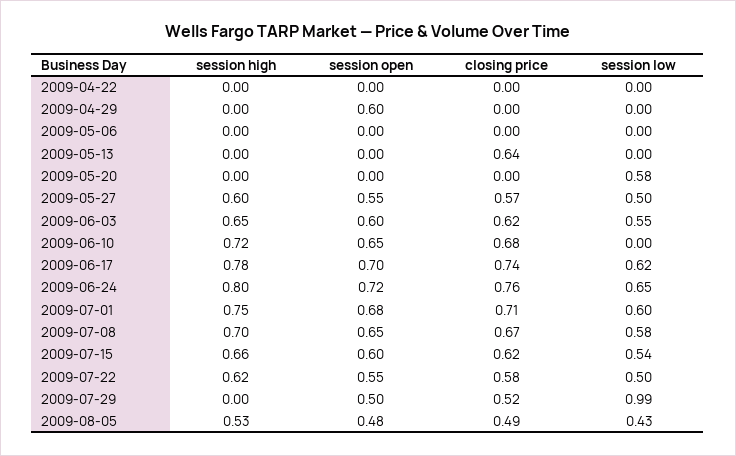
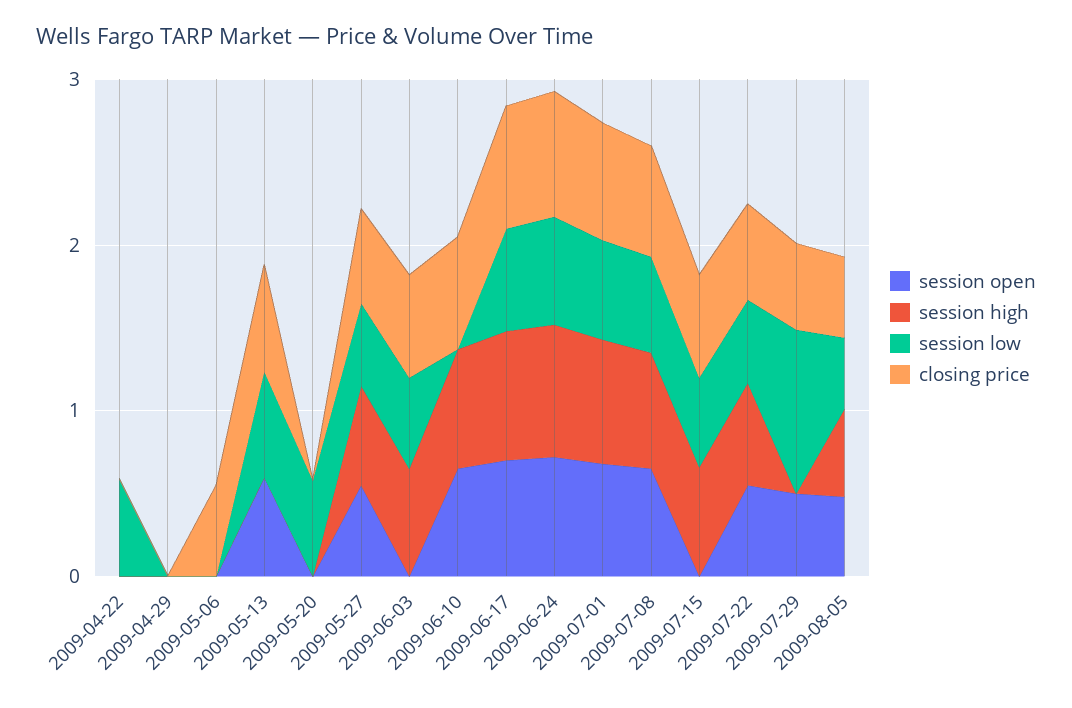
  {
    "session high": {
      "2009-04-22": 0,
      "2009-04-29": 0,
      "2009-05-06": 0,
      "2009-05-13": 0,
      "2009-05-20": 0,
      "2009-05-27": 0.6,
      "2009-06-03": 0.65,
      "2009-06-10": 0.72,
      "2009-06-17": 0.78,
      "2009-06-24": 0.8,
      "2009-07-01": 0.75,
      "2009-07-08": 0.7,
      "2009-07-15": 0.66,
      "2009-07-22": 0.62,
      "2009-07-29": 0,
      "2009-08-05": 0.53
    },
    "session open": {
      "2009-04-22": 0,
-     "2009-04-29": 0.6,
+     "2009-04-29": 0,
      "2009-05-06": 0,
-     "2009-05-13": 0,
+     "2009-05-13": 0.6,
      "2009-05-20": 0,
      "2009-05-27": 0.55,
-     "2009-06-03": 0.6,
+     "2009-06-03": 0,
      "2009-06-10": 0.65,
      "2009-06-17": 0.7,
      "2009-06-24": 0.72,
      "2009-07-01": 0.68,
      "2009-07-08": 0.65,
-     "2009-07-15": 0.6,
+     "2009-07-15": 0,
      "2009-07-22": 0.55,
      "2009-07-29": 0.5,
      "2009-08-05": 0.48
    },
    "closing price": {
      "2009-04-22": 0,
      "2009-04-29": 0,
-     "2009-05-06": 0,
+     "2009-05-06": 0.6,
      "2009-05-13": 0.64,
      "2009-05-20": 0,
      "2009-05-27": 0.57,
      "2009-06-03": 0.62,
      "2009-06-10": 0.68,
      "2009-06-17": 0.74,
      "2009-06-24": 0.76,
      "2009-07-01": 0.71,
      "2009-07-08": 0.67,
      "2009-07-15": 0.62,
      "2009-07-22": 0.58,
      "2009-07-29": 0.52,
      "2009-08-05": 0.49
    },
    "session low": {
-     "2009-04-22": 0,
+     "2009-04-22": 0.6,
      "2009-04-29": 0,
      "2009-05-06": 0,
-     "2009-05-13": 0,
+     "2009-05-13": 0.6,
      "2009-05-20": 0.58,
      "2009-05-27": 0.5,
      "2009-06-03": 0.55,
      "2009-06-10": 0,
      "2009-06-17": 0.62,
      "2009-06-24": 0.65,
      "2009-07-01": 0.6,
      "2009-07-08": 0.58,
      "2009-07-15": 0.54,
      "2009-07-22": 0.5,
      "2009-07-29": 0.99,
      "2009-08-05": 0.43
    }
  }

